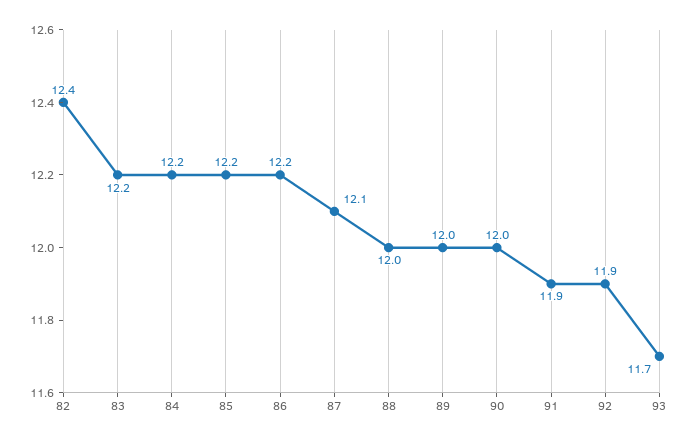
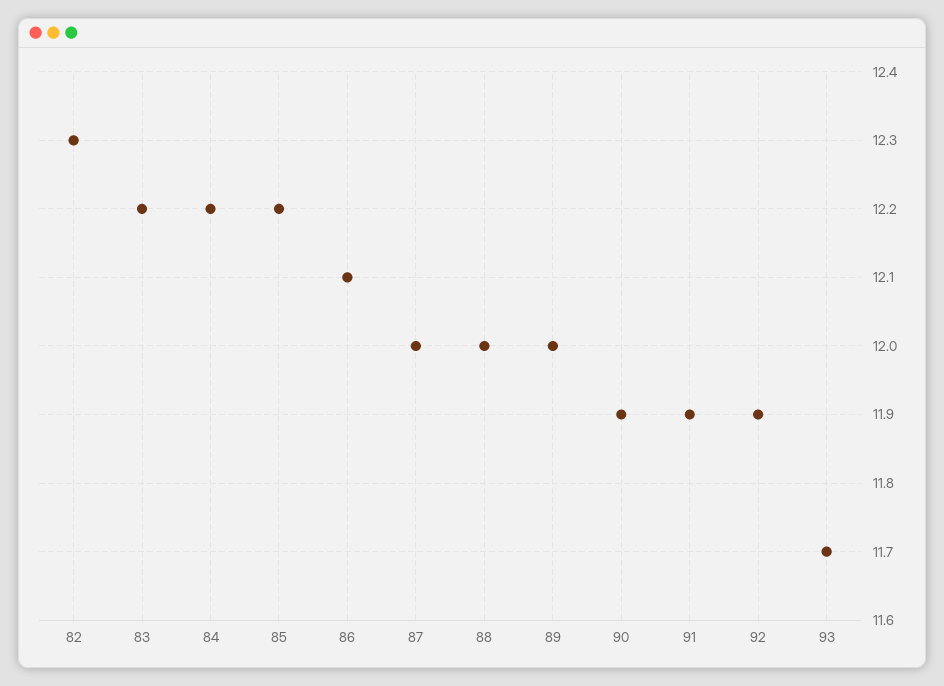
  {
-   "82": 12.4,
+   "82": 12.3,
    "83": 12.2,
    "84": 12.2,
    "85": 12.2,
-   "86": 12.2,
+   "86": 12.1,
-   "87": 12.1,
+   "87": 12,
    "88": 12,
    "89": 12,
-   "90": 12,
+   "90": 11.9,
    "91": 11.9,
    "92": 11.9,
    "93": 11.7
  }

